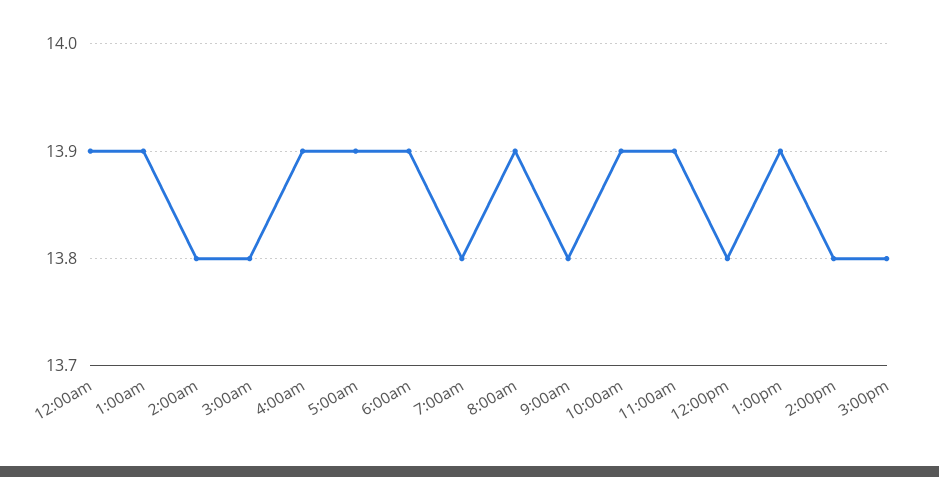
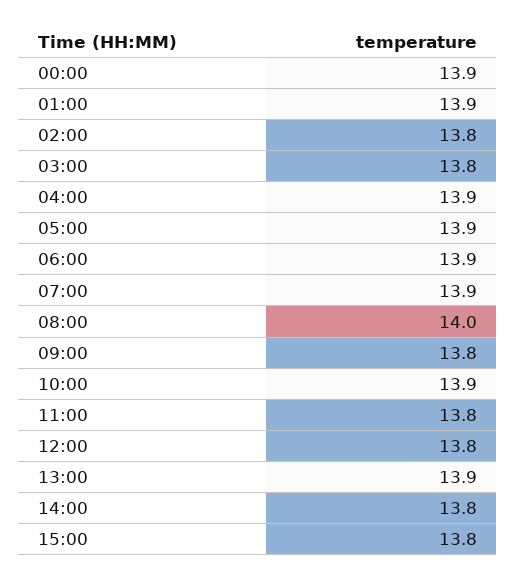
  {
    "12:00am": 13.9,
    "1:00am": 13.9,
    "2:00am": 13.8,
    "3:00am": 13.8,
    "4:00am": 13.9,
    "5:00am": 13.9,
    "6:00am": 13.9,
-   "7:00am": 13.8,
+   "7:00am": 13.9,
-   "8:00am": 13.9,
+   "8:00am": 14,
    "9:00am": 13.8,
    "10:00am": 13.9,
-   "11:00am": 13.9,
+   "11:00am": 13.8,
    "12:00pm": 13.8,
    "1:00pm": 13.9,
    "2:00pm": 13.8,
    "3:00pm": 13.8
  }

